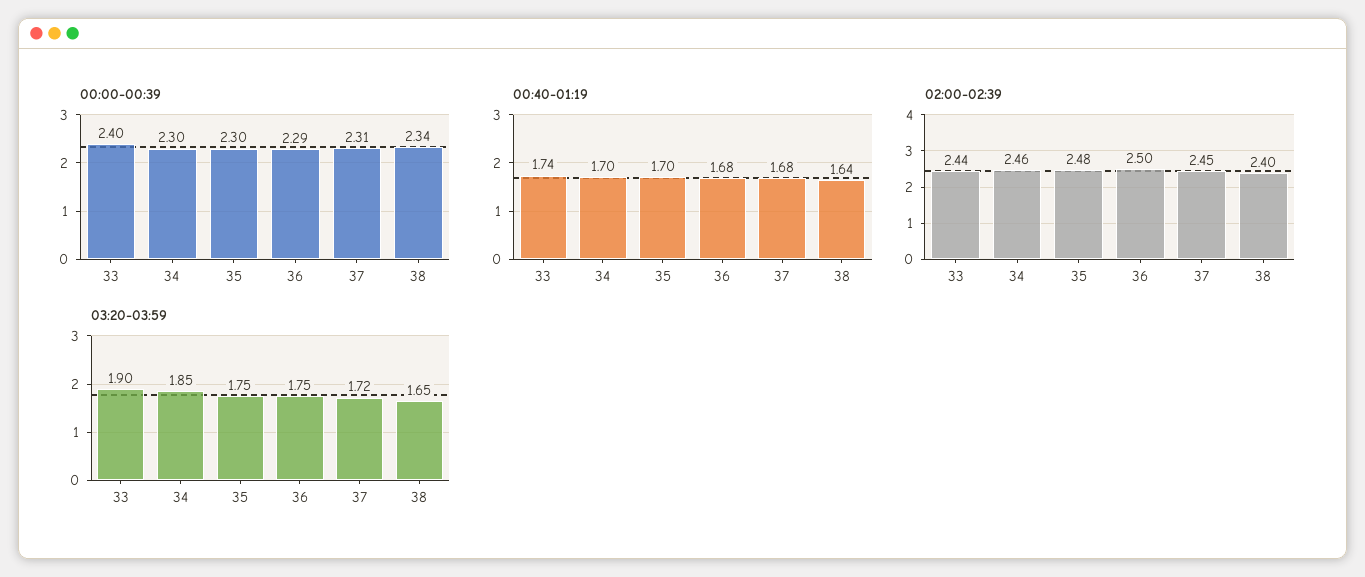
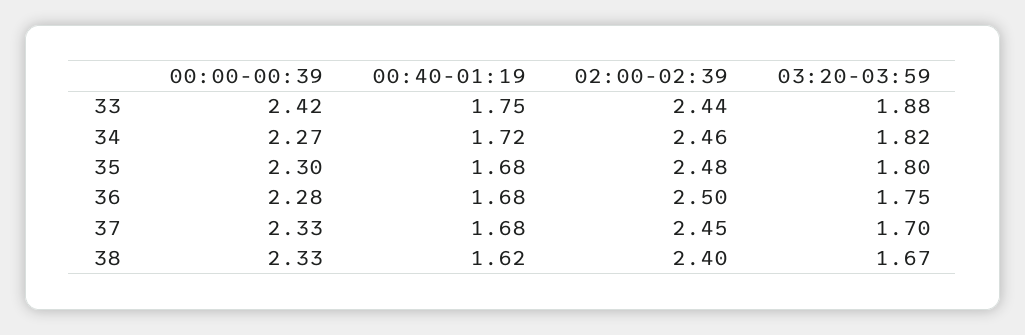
  {
    "00:00-00:39": {
-     "33": 2.4,
+     "33": 2.42,
-     "34": 2.3,
+     "34": 2.27,
      "35": 2.3,
-     "36": 2.29,
+     "36": 2.28,
-     "37": 2.31,
+     "37": 2.33,
-     "38": 2.34
+     "38": 2.33
    },
    "00:40-01:19": {
-     "33": 1.74,
+     "33": 1.75,
-     "34": 1.7,
+     "34": 1.72,
-     "35": 1.7,
+     "35": 1.68,
      "36": 1.68,
      "37": 1.68,
-     "38": 1.64
+     "38": 1.62
    },
    "02:00-02:39": {
      "33": 2.44,
      "34": 2.46,
      "35": 2.48,
      "36": 2.5,
      "37": 2.45,
      "38": 2.4
    },
    "03:20-03:59": {
-     "33": 1.9,
+     "33": 1.88,
-     "34": 1.85,
+     "34": 1.82,
-     "35": 1.75,
+     "35": 1.8,
      "36": 1.75,
-     "37": 1.72,
+     "37": 1.7,
-     "38": 1.65
+     "38": 1.67
    }
  }

